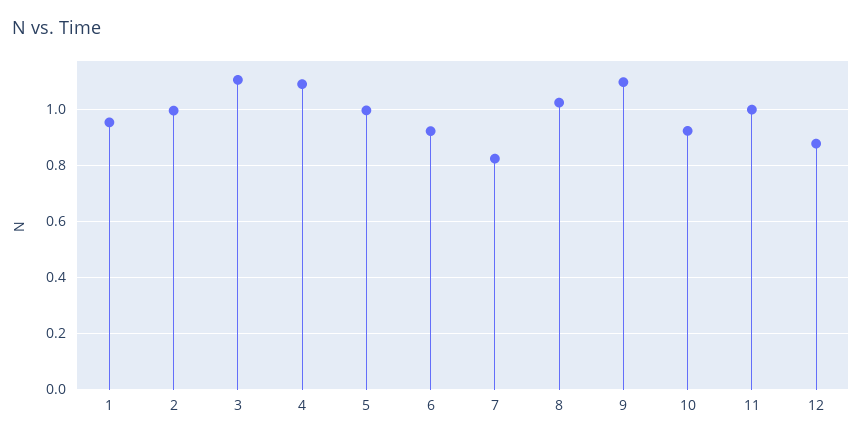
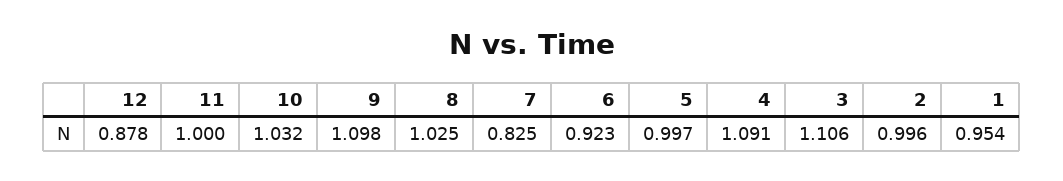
  {
    "1": 0.954,
    "2": 0.996,
    "3": 1.106,
    "4": 1.091,
    "5": 0.997,
    "6": 0.923,
    "7": 0.825,
    "8": 1.025,
    "9": 1.098,
-   "10": 0.925,
+   "10": 1.032,
    "11": 1,
    "12": 0.878
  }

